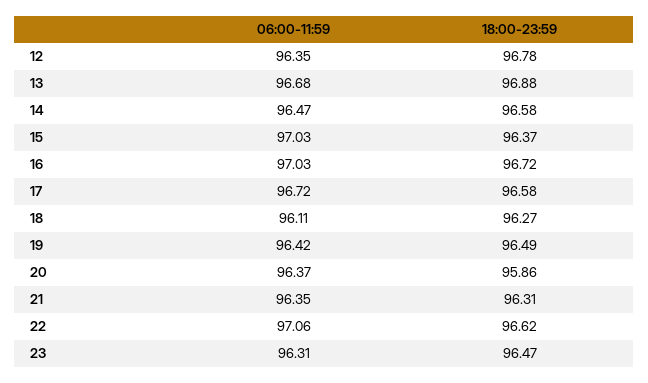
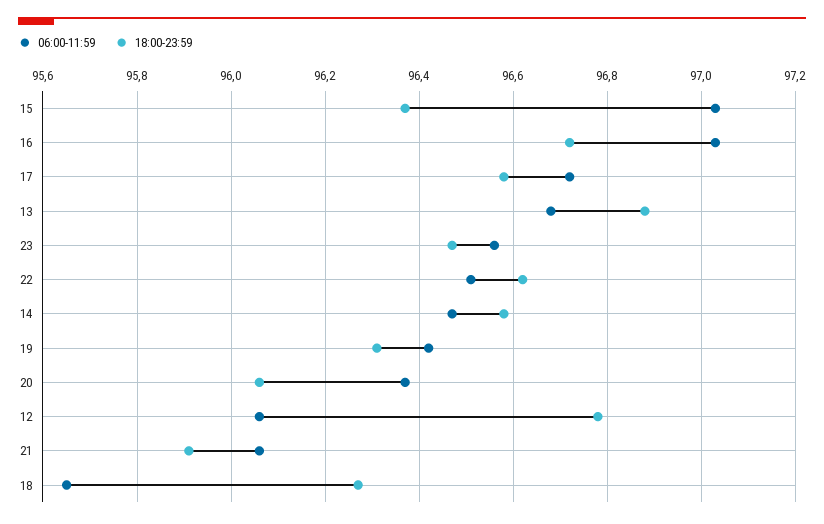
  {
    "06:00-11:59": {
-     "12": 96.35,
+     "12": 96.05,
      "13": 96.68,
      "14": 96.47,
      "15": 97.03,
      "16": 97.03,
      "17": 96.72,
-     "18": 96.11,
+     "18": 95.65,
      "19": 96.42,
      "20": 96.37,
-     "21": 96.35,
+     "21": 96.05,
-     "22": 97.06,
+     "22": 96.5,
-     "23": 96.31
+     "23": 96.55
    },
    "18:00-23:59": {
      "12": 96.78,
      "13": 96.88,
      "14": 96.58,
      "15": 96.37,
      "16": 96.72,
      "17": 96.58,
      "18": 96.27,
-     "19": 96.49,
+     "19": 96.3,
-     "20": 95.86,
+     "20": 96.05,
-     "21": 96.31,
+     "21": 95.9,
      "22": 96.62,
      "23": 96.47
    }
  }

